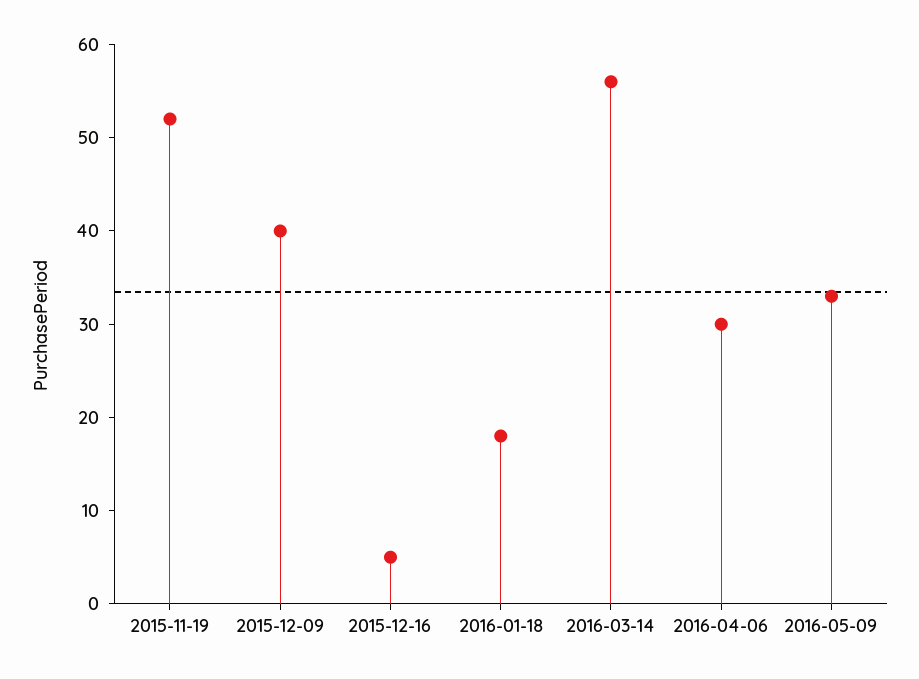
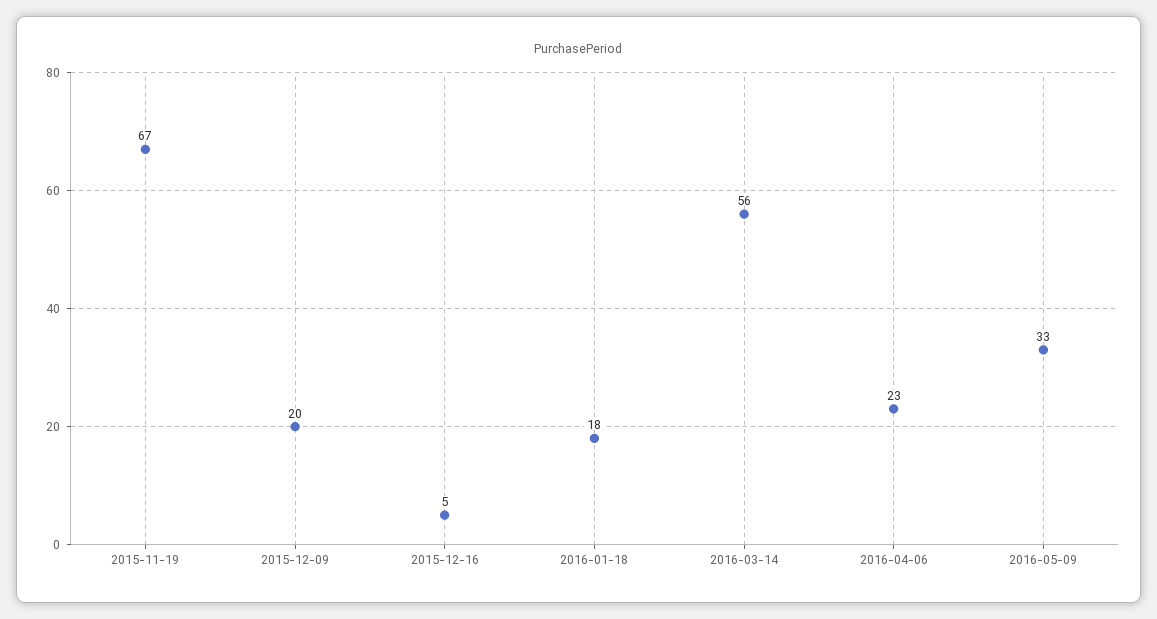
  {
-   "2015-11-19": 52,
+   "2015-11-19": 67,
-   "2015-12-09": 40,
+   "2015-12-09": 20,
    "2015-12-16": 5,
    "2016-01-18": 18,
    "2016-03-14": 56,
-   "2016-04-06": 30,
+   "2016-04-06": 23,
    "2016-05-09": 33
  }

